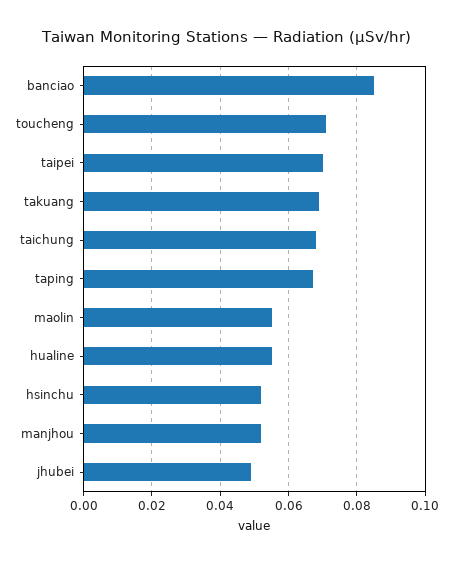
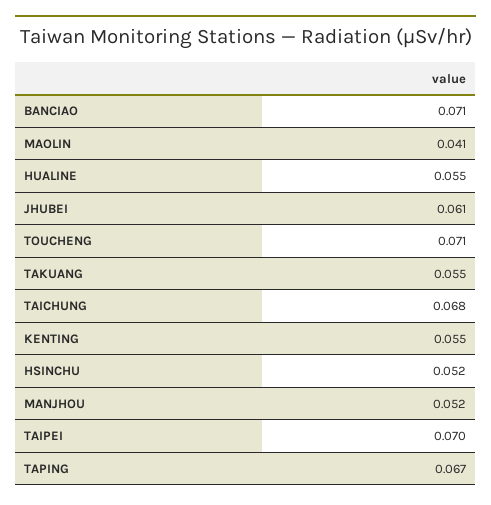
  {
-   "banciao": 0.085,
+   "banciao": 0.071,
    "toucheng": 0.071,
    "taipei": 0.07,
-   "takuang": 0.07,
+   "takuang": 0.055,
    "taichung": 0.068,
    "taping": 0.067,
-   "maolin": 0.055,
+   "maolin": 0.041,
    "hualine": 0.055,
    "hsinchu": 0.052,
    "manjhou": 0.052,
-   "jhubei": 0.05
+   "jhubei": 0.061,
+   "KENTING": 0.055
  }

